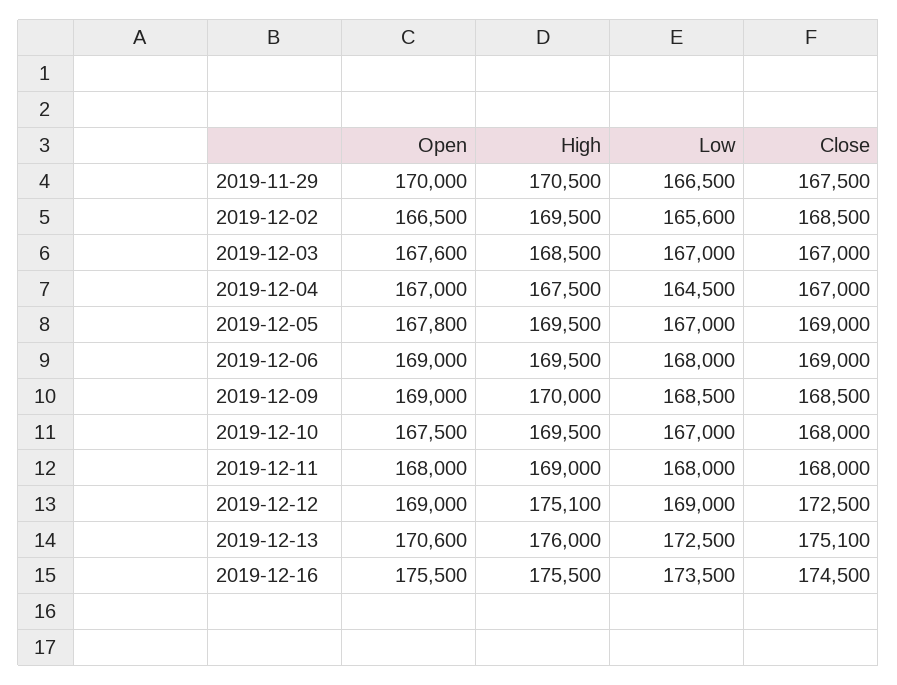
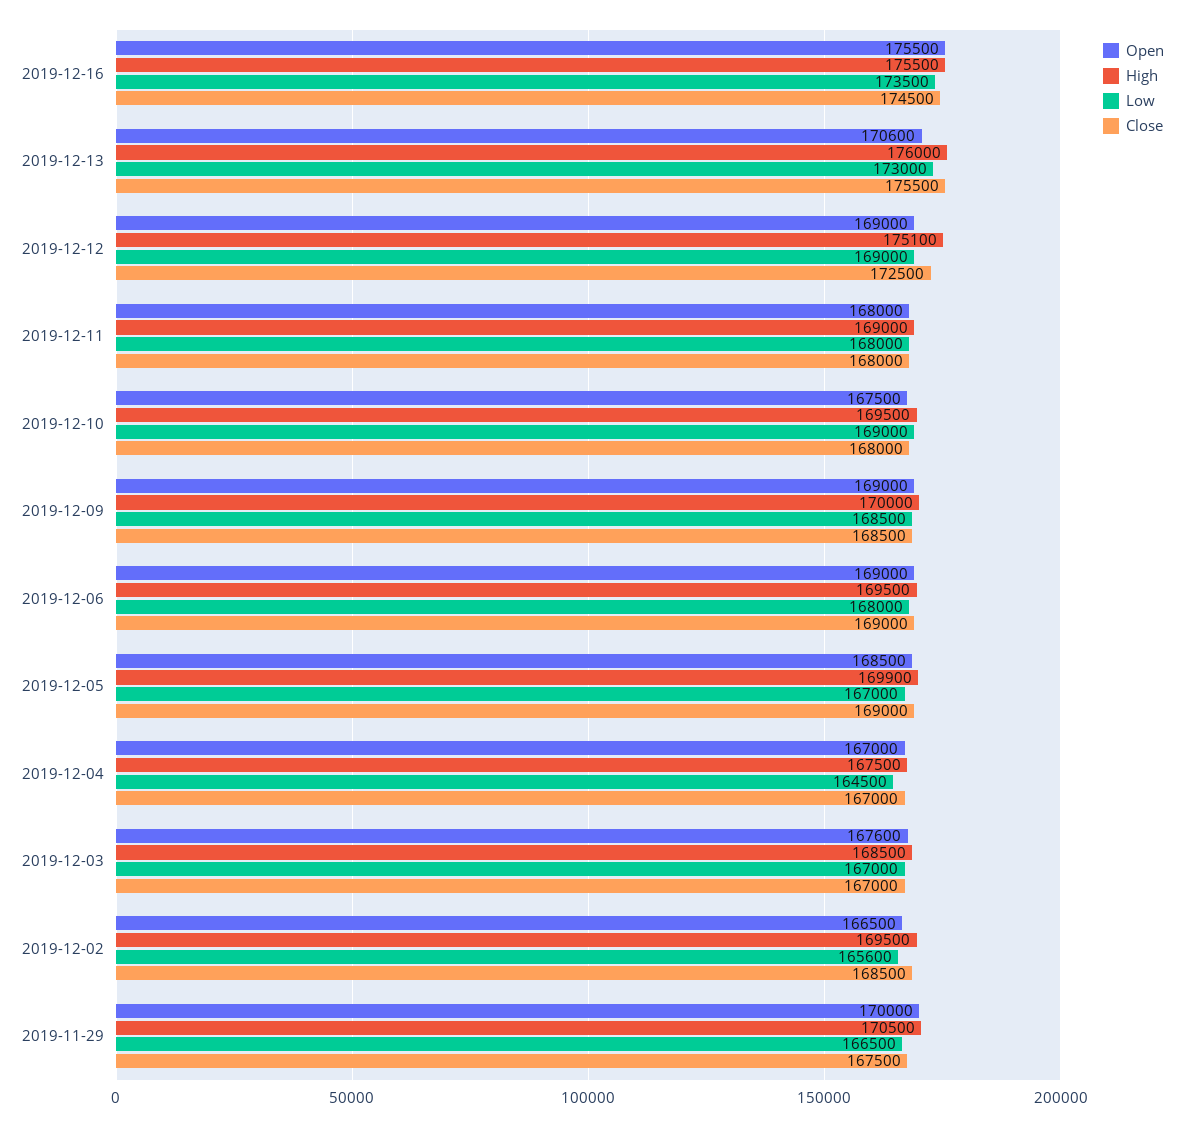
  {
    "Open": {
      "2019-11-29": 170000,
      "2019-12-02": 166500,
      "2019-12-03": 167600,
      "2019-12-04": 167000,
-     "2019-12-05": 167800,
+     "2019-12-05": 168500,
      "2019-12-06": 169000,
      "2019-12-09": 169000,
      "2019-12-10": 167500,
      "2019-12-11": 168000,
      "2019-12-12": 169000,
      "2019-12-13": 170600,
      "2019-12-16": 175500
    },
    "High": {
      "2019-11-29": 170500,
      "2019-12-02": 169500,
      "2019-12-03": 168500,
      "2019-12-04": 167500,
-     "2019-12-05": 169500,
+     "2019-12-05": 169900,
      "2019-12-06": 169500,
      "2019-12-09": 170000,
      "2019-12-10": 169500,
      "2019-12-11": 169000,
      "2019-12-12": 175100,
      "2019-12-13": 176000,
      "2019-12-16": 175500
    },
    "Low": {
      "2019-11-29": 166500,
      "2019-12-02": 165600,
      "2019-12-03": 167000,
      "2019-12-04": 164500,
      "2019-12-05": 167000,
      "2019-12-06": 168000,
      "2019-12-09": 168500,
-     "2019-12-10": 167000,
+     "2019-12-10": 169000,
      "2019-12-11": 168000,
      "2019-12-12": 169000,
-     "2019-12-13": 172500,
+     "2019-12-13": 173000,
      "2019-12-16": 173500
    },
    "Close": {
      "2019-11-29": 167500,
      "2019-12-02": 168500,
      "2019-12-03": 167000,
      "2019-12-04": 167000,
      "2019-12-05": 169000,
      "2019-12-06": 169000,
      "2019-12-09": 168500,
      "2019-12-10": 168000,
      "2019-12-11": 168000,
      "2019-12-12": 172500,
-     "2019-12-13": 175100,
+     "2019-12-13": 175500,
      "2019-12-16": 174500
    }
  }

